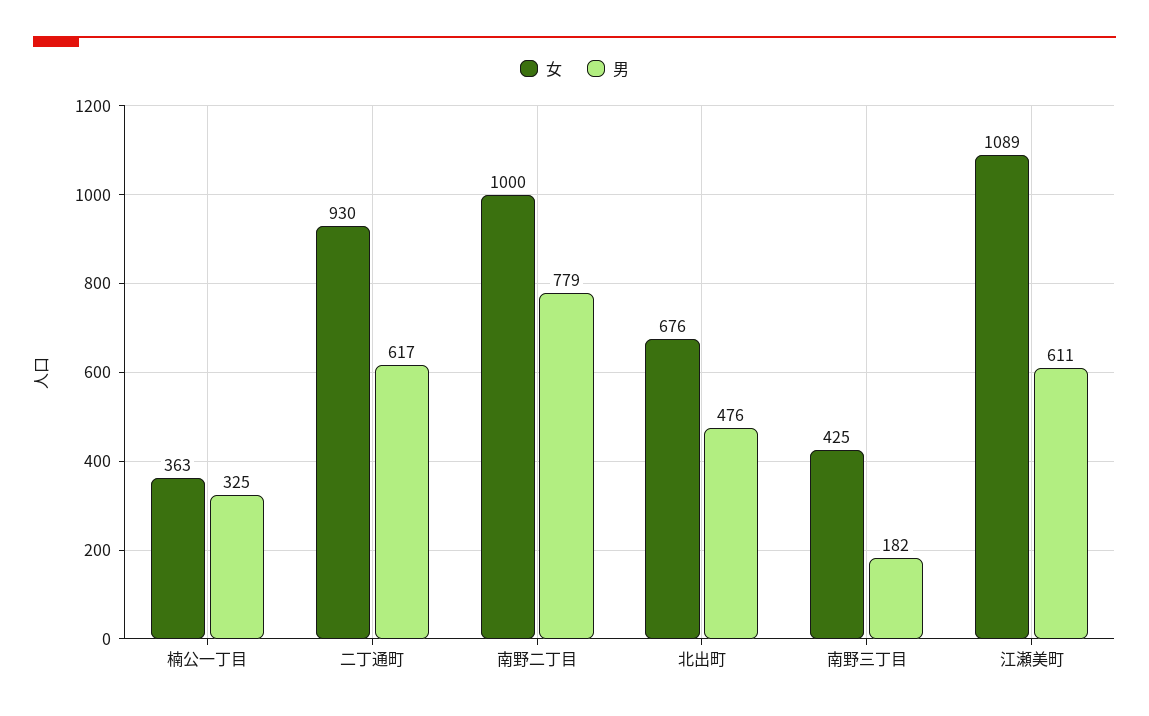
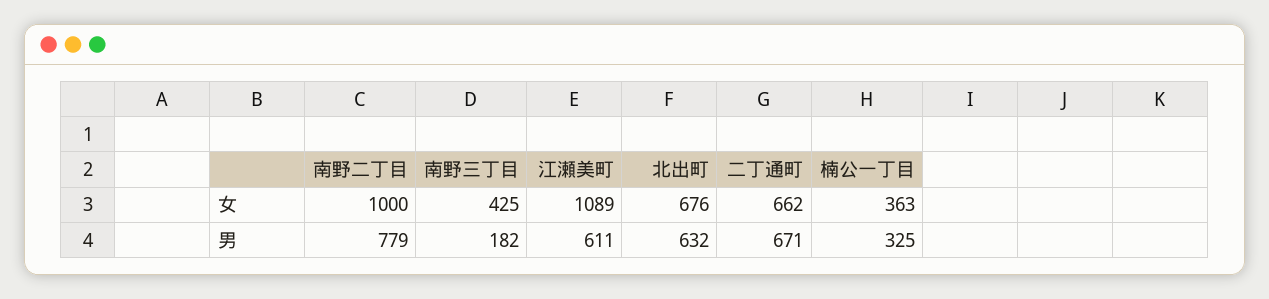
  {
    "女": {
      "楠公一丁目": 363,
-     "二丁通町": 930,
+     "二丁通町": 662,
      "南野二丁目": 1000,
      "北出町": 676,
      "南野三丁目": 425,
      "江瀬美町": 1089
    },
    "男": {
      "楠公一丁目": 325,
-     "二丁通町": 617,
+     "二丁通町": 671,
      "南野二丁目": 779,
-     "北出町": 476,
+     "北出町": 632,
      "南野三丁目": 182,
      "江瀬美町": 611
    }
  }

